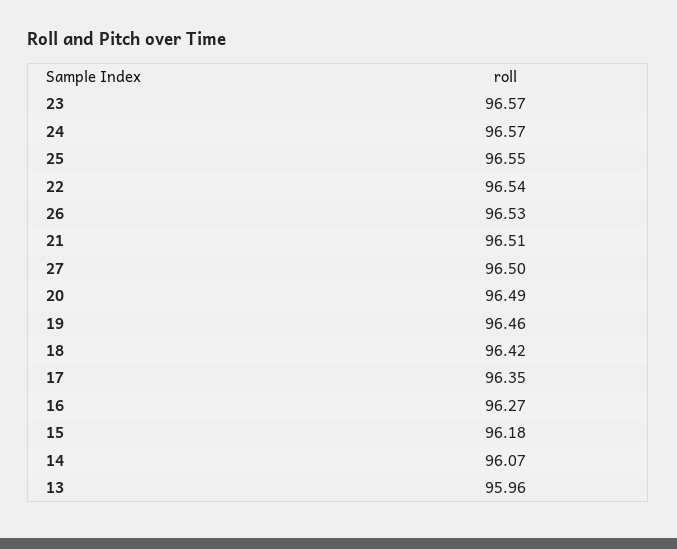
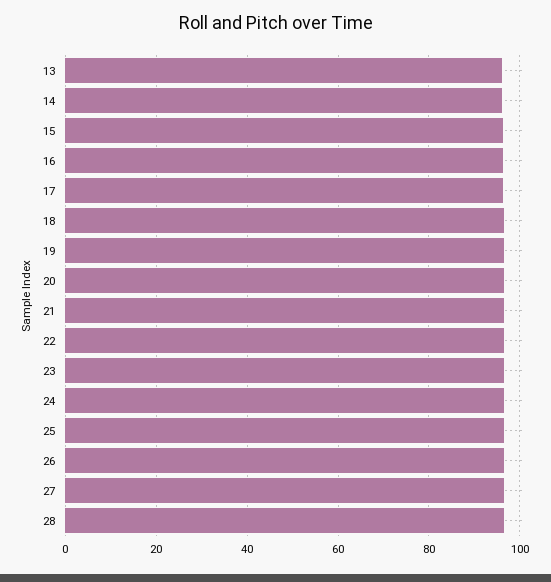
  {
    "23": 96.57,
    "24": 96.57,
    "25": 96.55,
    "22": 96.54,
    "26": 96.53,
    "21": 96.51,
    "27": 96.5,
    "20": 96.49,
    "19": 96.46,
    "18": 96.42,
    "17": 96.35,
    "16": 96.27,
    "15": 96.18,
    "14": 96.07,
-   "13": 95.96
+   "13": 95.96,
+   "28": 96
  }

